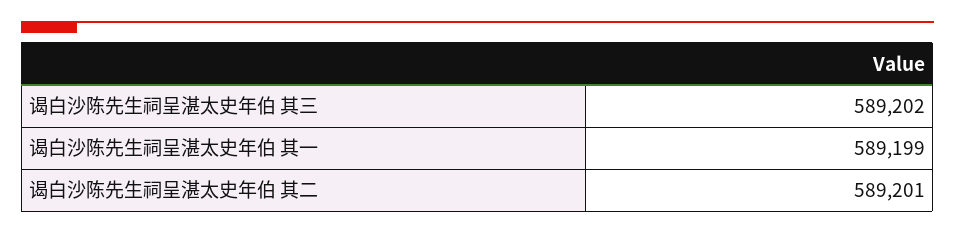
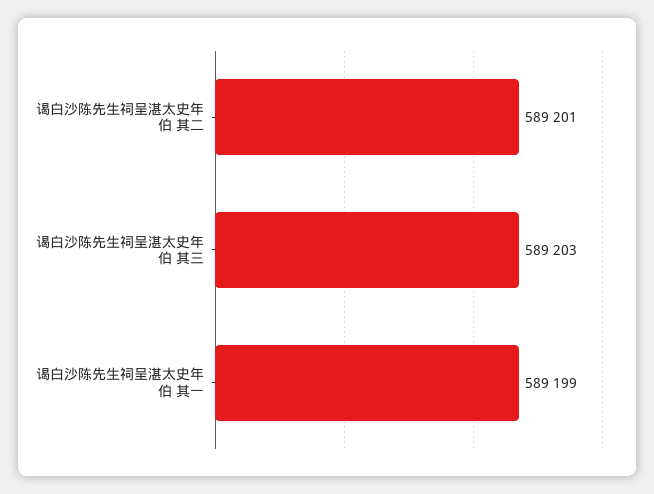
  {
-   "谒白沙陈先生祠呈湛太史年伯 其三": 589202,
+   "谒白沙陈先生祠呈湛太史年伯 其三": 589203,
    "谒白沙陈先生祠呈湛太史年伯 其一": 589199,
    "谒白沙陈先生祠呈湛太史年伯 其二": 589201
  }

